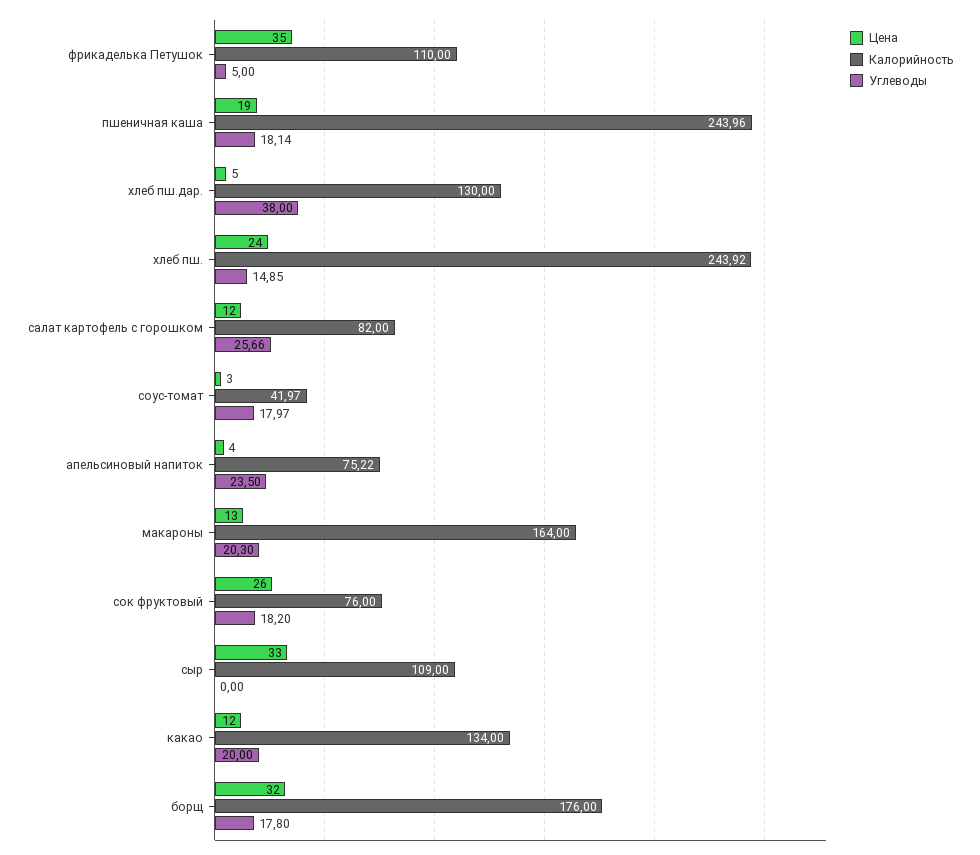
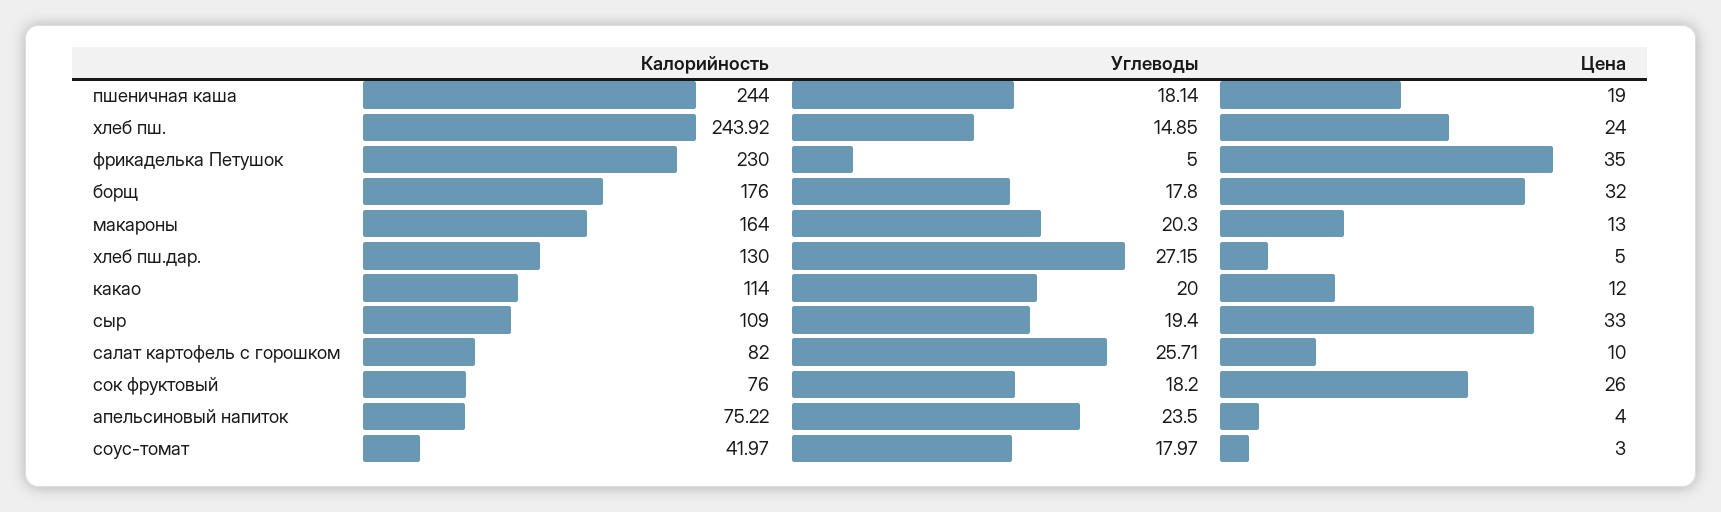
  {
    "Цена": {
      "фрикаделька Петушок": 35,
      "пшеничная каша": 19,
      "хлеб пш.дар.": 5,
      "хлеб пш.": 24,
-     "салат картофель с горошком": 12,
+     "салат картофель с горошком": 10,
      "соус-томат": 3,
      "апельсиновый напиток": 4,
      "макароны": 13,
      "сок фруктовый": 26,
      "сыр": 33,
      "какао": 12,
      "борщ": 32
    },
    "Калорийность": {
-     "фрикаделька Петушок": 110,
+     "фрикаделька Петушок": 230,
-     "пшеничная каша": 243.96,
+     "пшеничная каша": 244,
      "хлеб пш.дар.": 130,
      "хлеб пш.": 243.92,
      "салат картофель с горошком": 82,
      "соус-томат": 41.97,
      "апельсиновый напиток": 75.22,
      "макароны": 164,
      "сок фруктовый": 76,
      "сыр": 109,
-     "какао": 134,
+     "какао": 114,
      "борщ": 176
    },
    "Углеводы": {
      "фрикаделька Петушок": 5,
      "пшеничная каша": 18.14,
-     "хлеб пш.дар.": 38,
+     "хлеб пш.дар.": 27.15,
      "хлеб пш.": 14.85,
-     "салат картофель с горошком": 25.66,
+     "салат картофель с горошком": 25.71,
      "соус-томат": 17.97,
      "апельсиновый напиток": 23.5,
      "макароны": 20.3,
      "сок фруктовый": 18.2,
-     "сыр": 0,
+     "сыр": 19.4,
      "какао": 20,
      "борщ": 17.8
    }
  }

